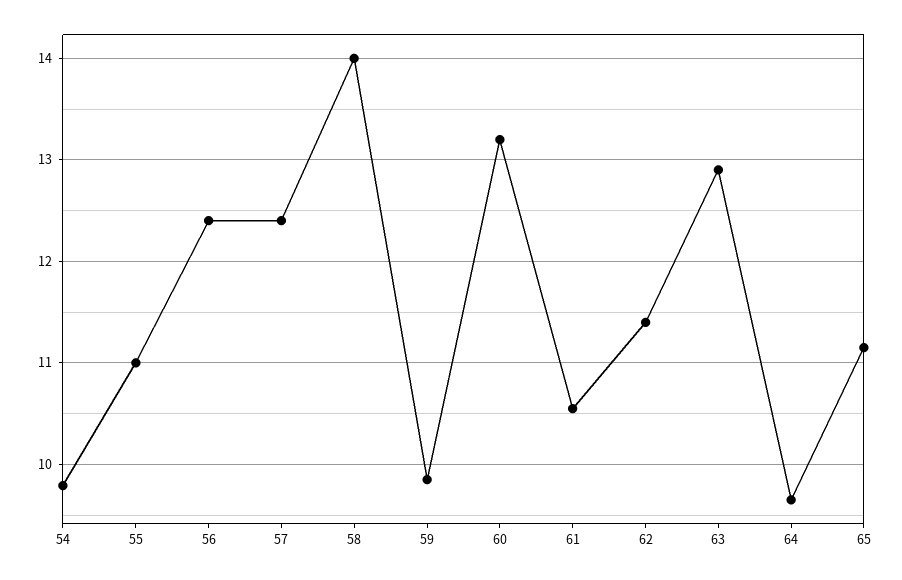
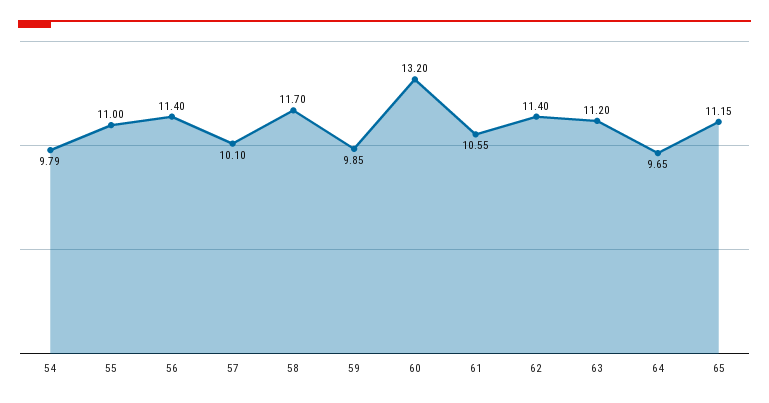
  {
    "54": 9.79,
    "55": 11,
-   "56": 12.4,
+   "56": 11.4,
-   "57": 12.4,
+   "57": 10.1,
-   "58": 14,
+   "58": 11.7,
    "59": 9.85,
    "60": 13.2,
    "61": 10.55,
    "62": 11.4,
-   "63": 12.9,
+   "63": 11.2,
    "64": 9.65,
    "65": 11.15
  }

